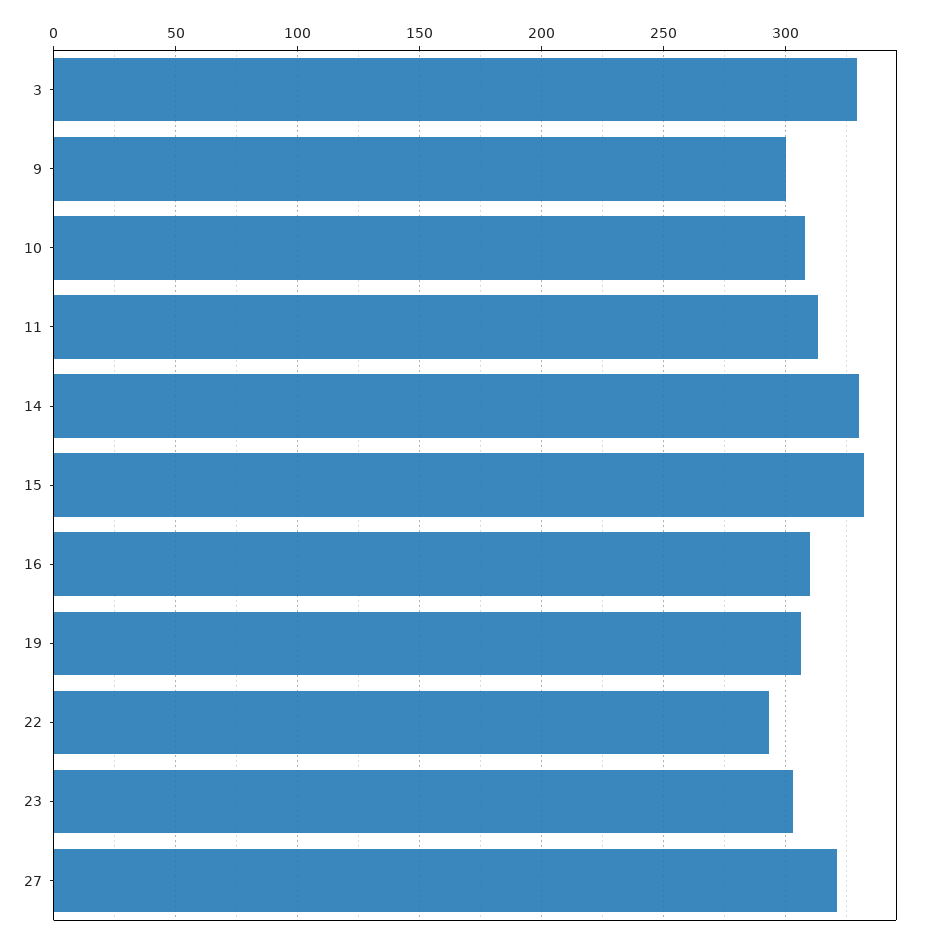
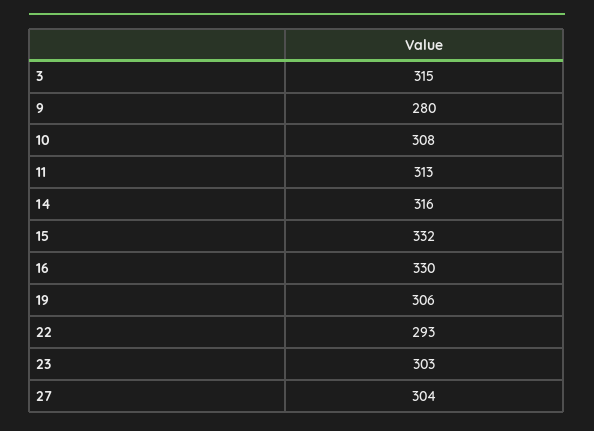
  {
-   "3": 330,
+   "3": 315,
-   "9": 300,
+   "9": 280,
    "10": 308,
    "11": 313,
-   "14": 330,
+   "14": 316,
    "15": 332,
-   "16": 310,
+   "16": 330,
    "19": 306,
    "22": 293,
    "23": 303,
-   "27": 320
+   "27": 304
  }

